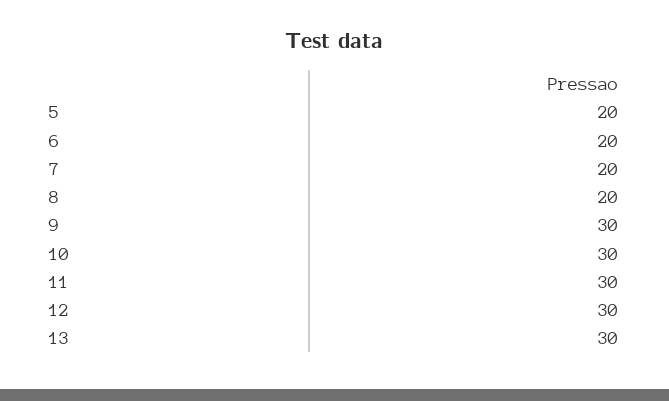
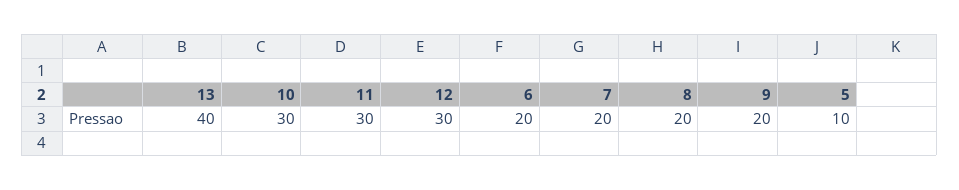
  {
-   "5": 20,
+   "5": 10,
    "6": 20,
    "7": 20,
    "8": 20,
-   "9": 30,
+   "9": 20,
    "10": 30,
    "11": 30,
    "12": 30,
-   "13": 30
+   "13": 40
  }

